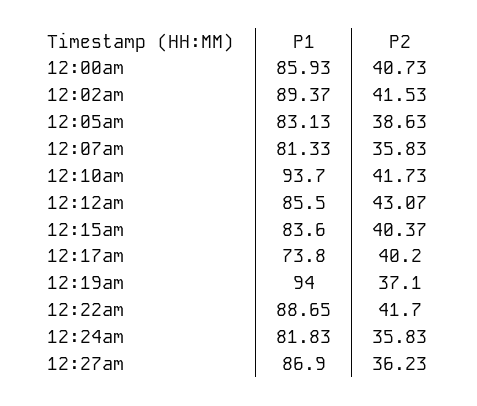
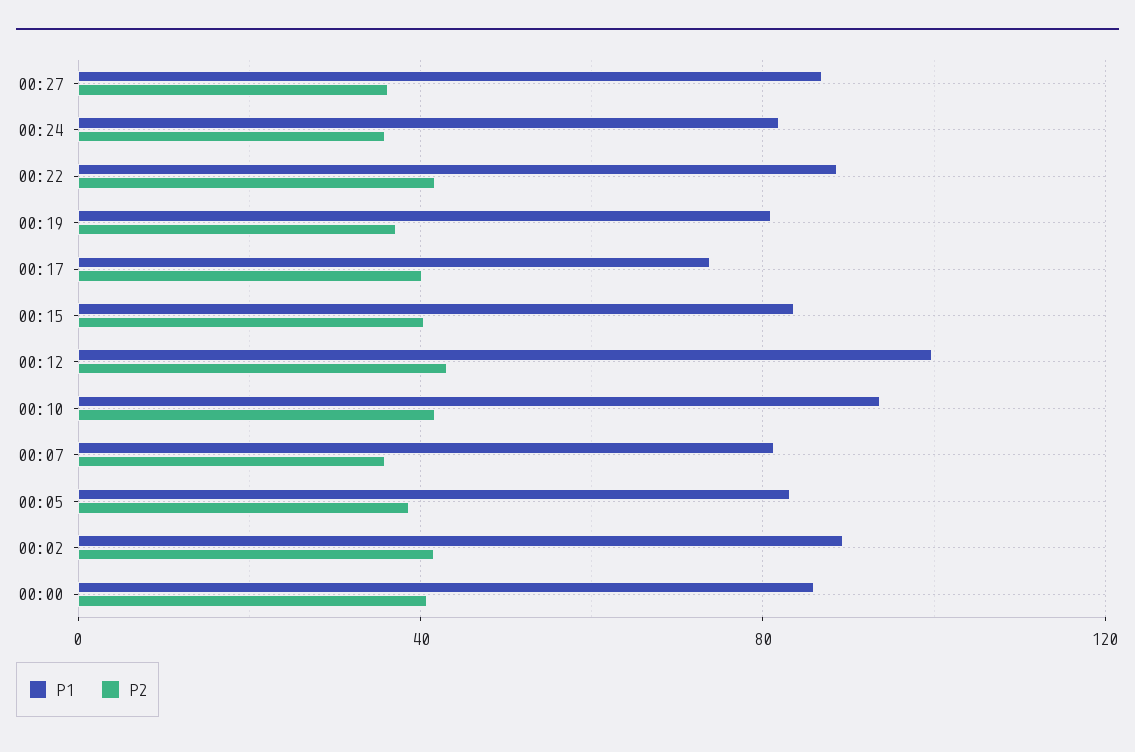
  {
    "P1": {
      "12:00am": 85.93,
      "12:02am": 89.37,
      "12:05am": 83.13,
      "12:07am": 81.33,
      "12:10am": 93.7,
-     "12:12am": 85.5,
+     "12:12am": 100,
      "12:15am": 83.6,
      "12:17am": 73.8,
-     "12:19am": 94,
+     "12:19am": 80,
      "12:22am": 88.65,
      "12:24am": 81.83,
      "12:27am": 86.9
    },
    "P2": {
      "12:00am": 40.73,
      "12:02am": 41.53,
      "12:05am": 38.63,
      "12:07am": 35.83,
      "12:10am": 41.73,
      "12:12am": 43.07,
      "12:15am": 40.37,
      "12:17am": 40.2,
      "12:19am": 37.1,
      "12:22am": 41.7,
      "12:24am": 35.83,
      "12:27am": 36.23
    }
  }

